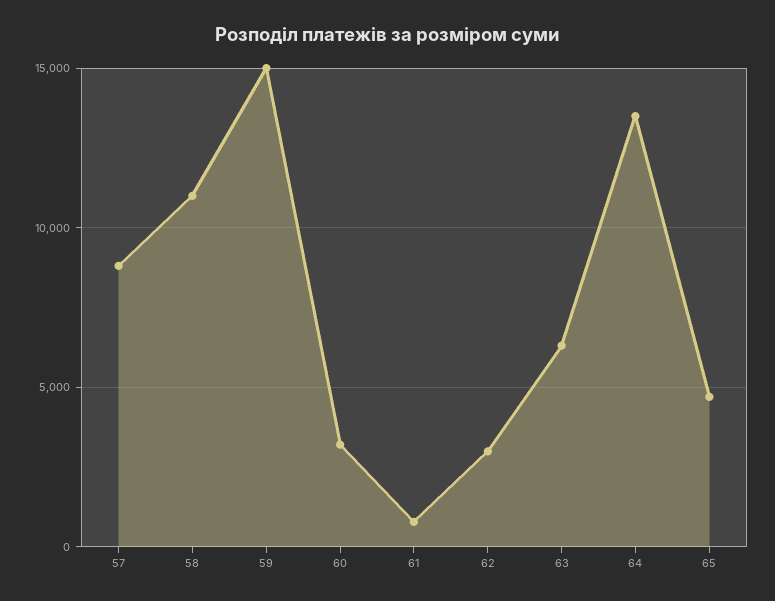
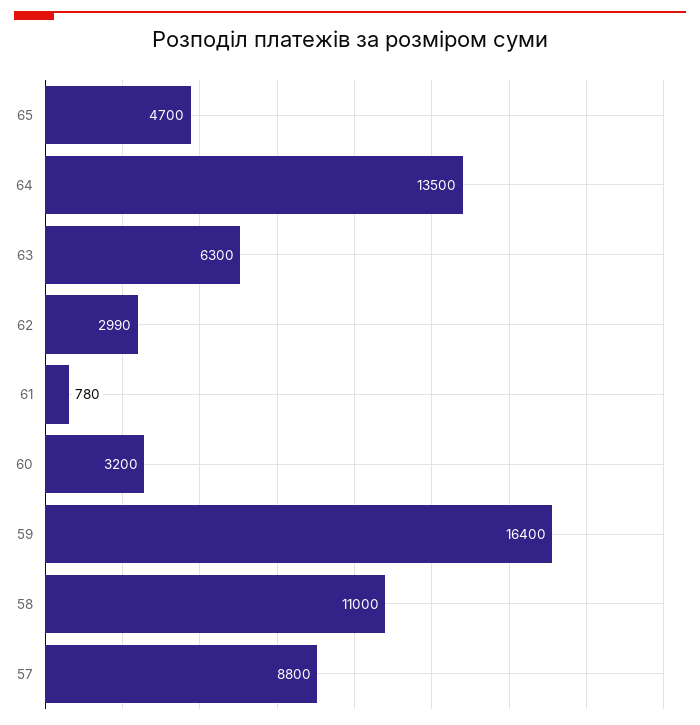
  {
    "57": 8800,
    "58": 11000,
-   "59": 15000,
+   "59": 16400,
    "60": 3200,
    "61": 780,
    "62": 2990,
    "63": 6300,
    "64": 13500,
    "65": 4700
  }

